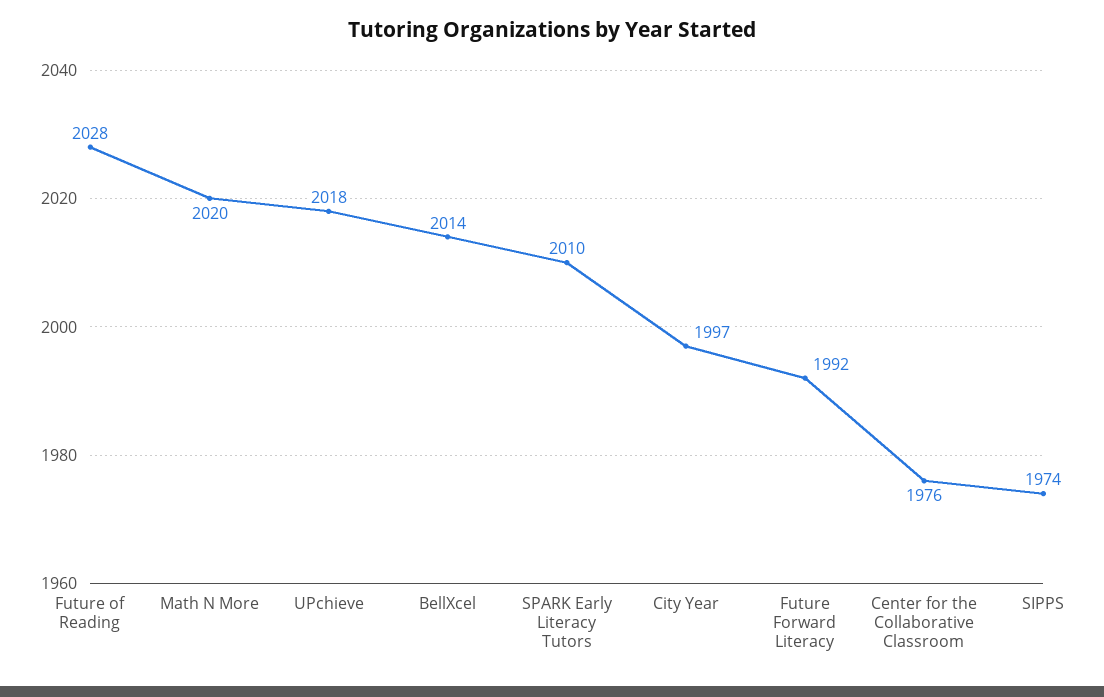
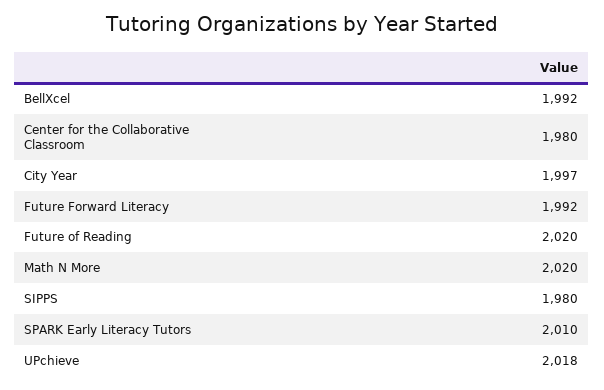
  {
-   "Future of Reading": 2028,
+   "Future of Reading": 2020,
    "Math N More": 2020,
    "UPchieve": 2018,
-   "BellXcel": 2014,
+   "BellXcel": 1992,
    "SPARK Early Literacy Tutors": 2010,
    "City Year": 1997,
    "Future Forward Literacy": 1992,
-   "Center for the Collaborative Classroom": 1976,
+   "Center for the Collaborative Classroom": 1980,
-   "SIPPS": 1974
+   "SIPPS": 1980
  }

